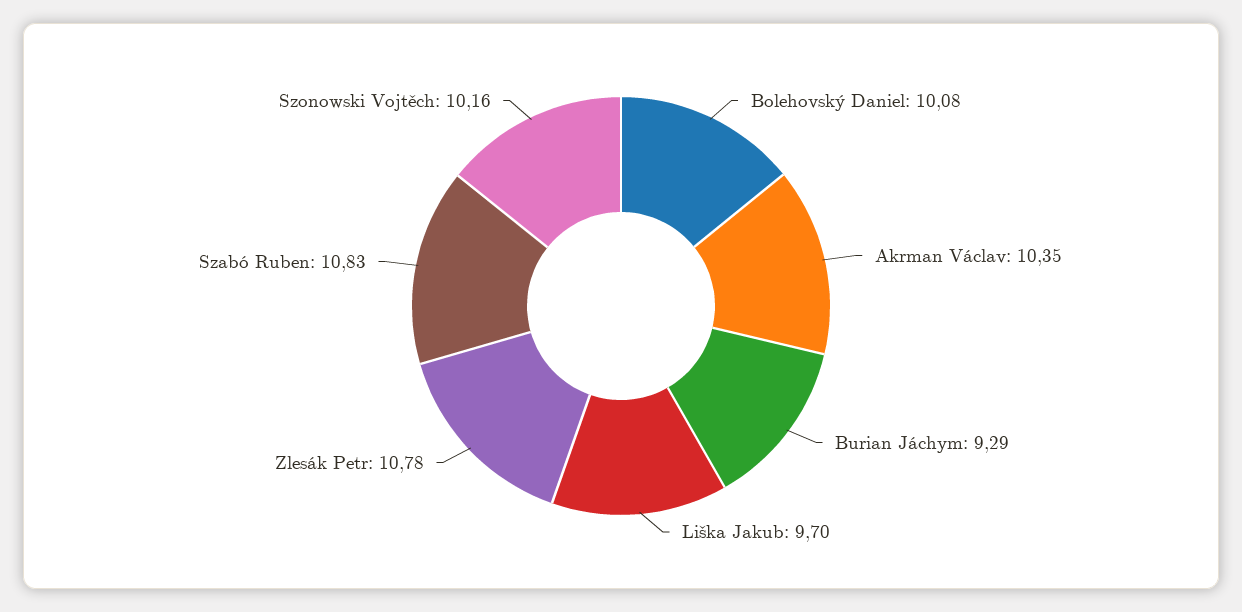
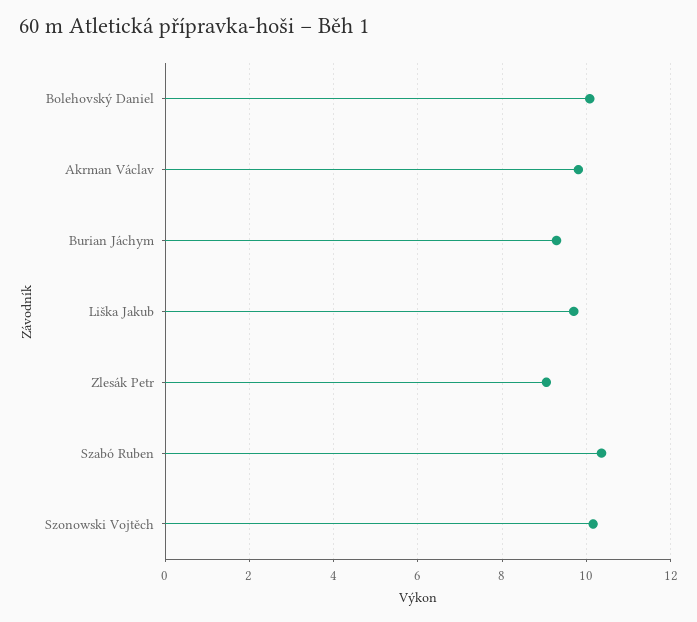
  {
    "Bolehovský Daniel": 10.08,
-   "Akrman Václav": 10.35,
+   "Akrman Václav": 9.8,
    "Burian Jáchym": 9.29,
    "Liška Jakub": 9.7,
-   "Zlesák Petr": 10.78,
+   "Zlesák Petr": 9,
-   "Szabó Ruben": 10.83,
+   "Szabó Ruben": 10.4,
    "Szonowski Vojtěch": 10.16
  }

